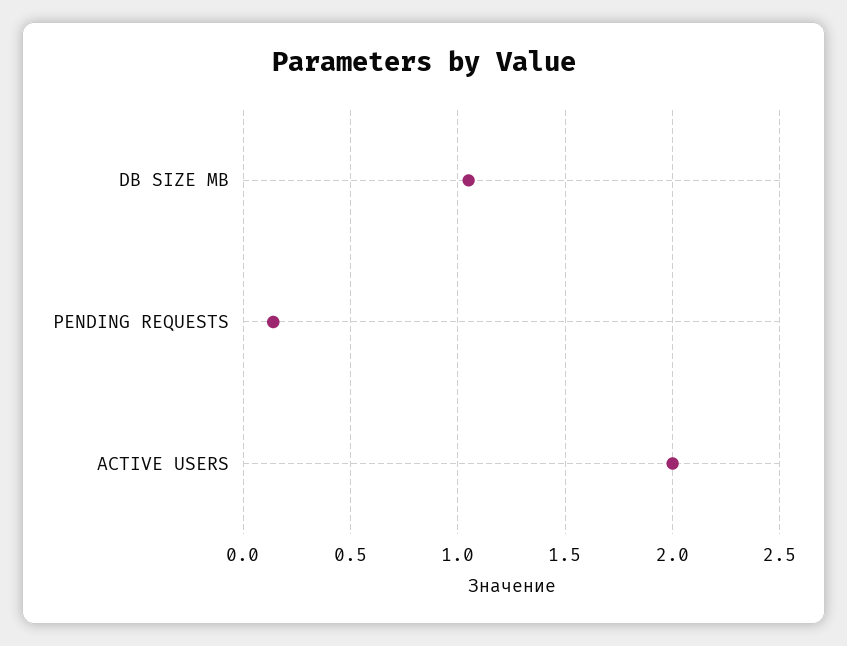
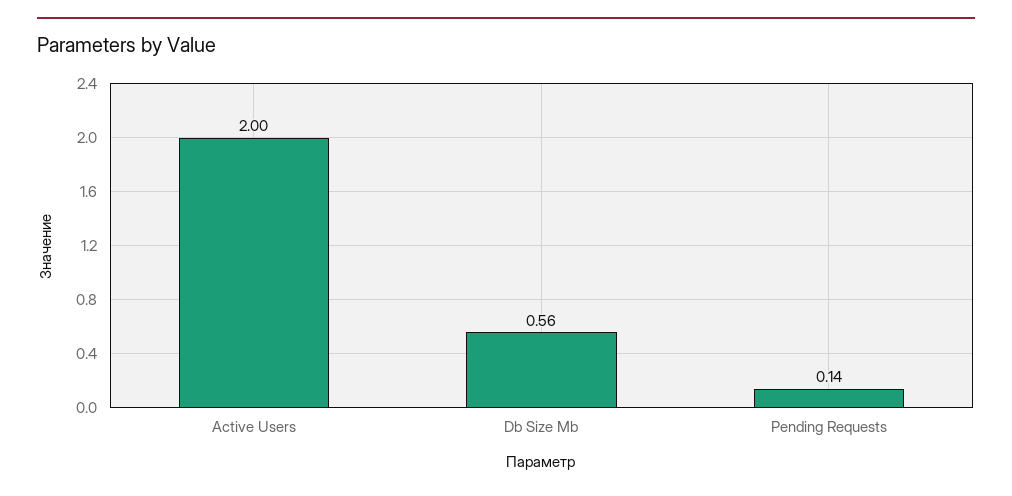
  {
-   "DB SIZE MB": 1.05,
+   "DB SIZE MB": 0.56,
    "PENDING REQUESTS": 0.14,
    "ACTIVE USERS": 2
  }

